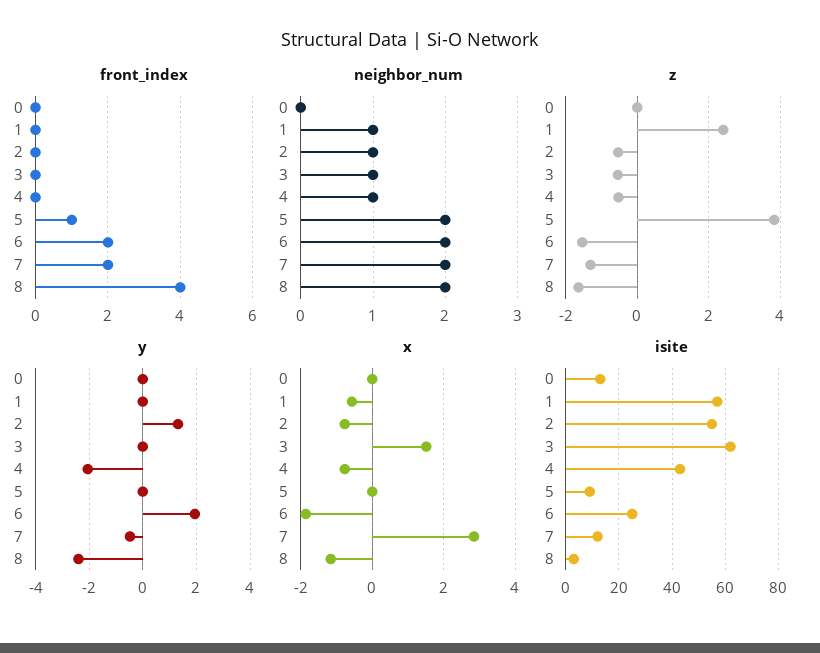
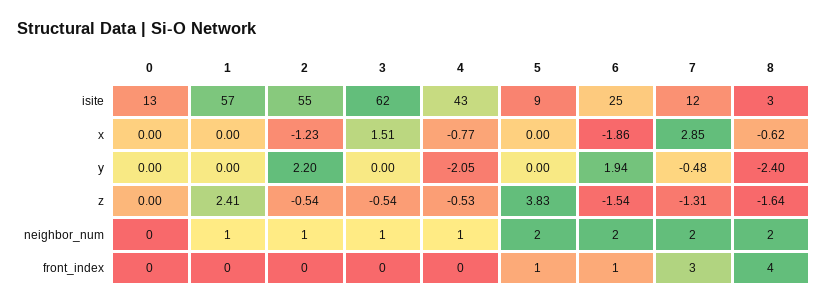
  {
    "front_index": {
      "0": 0,
      "1": 0,
      "2": 0,
      "3": 0,
      "4": 0,
      "5": 1,
-     "6": 2,
+     "6": 1,
-     "7": 2,
+     "7": 3,
      "8": 4
    },
    "neighbor_num": {
      "0": 0,
      "1": 1,
      "2": 1,
      "3": 1,
      "4": 1,
      "5": 2,
      "6": 2,
      "7": 2,
      "8": 2
    },
    "z": {
      "0": 0,
      "1": 2.41,
      "2": -0.54,
      "3": -0.54,
      "4": -0.53,
      "5": 3.83,
      "6": -1.54,
      "7": -1.31,
      "8": -1.64
    },
    "y": {
      "0": 0,
      "1": 0,
-     "2": 1.25,
+     "2": 2.2,
      "3": 0,
      "4": -2.05,
      "5": 0,
      "6": 1.94,
      "7": -0.48,
      "8": -2.4
    },
    "x": {
      "0": 0,
-     "1": -0.6,
+     "1": 0,
-     "2": -0.8,
+     "2": -1.23,
      "3": 1.51,
      "4": -0.77,
      "5": 0,
      "6": -1.86,
      "7": 2.85,
-     "8": -1.2
+     "8": -0.62
    },
    "isite": {
      "0": 13,
      "1": 57,
      "2": 55,
      "3": 62,
      "4": 43,
      "5": 9,
      "6": 25,
      "7": 12,
      "8": 3
    }
  }

